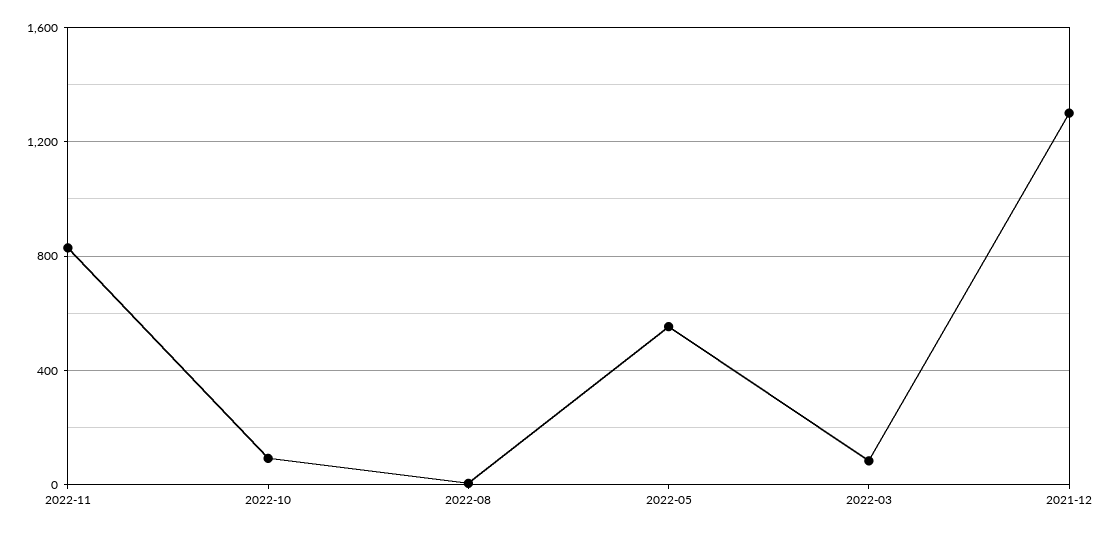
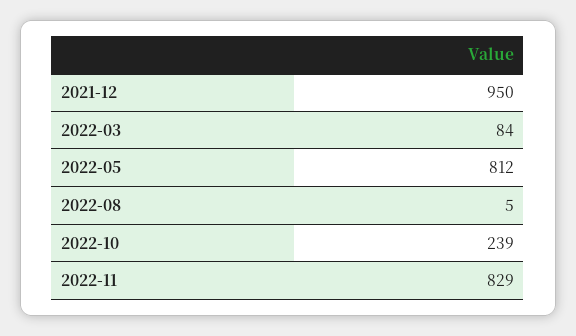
  {
    "2022-11": 829,
-   "2022-10": 100,
+   "2022-10": 239,
    "2022-08": 5,
-   "2022-05": 550,
+   "2022-05": 812,
    "2022-03": 84,
-   "2021-12": 1300
+   "2021-12": 950
  }

